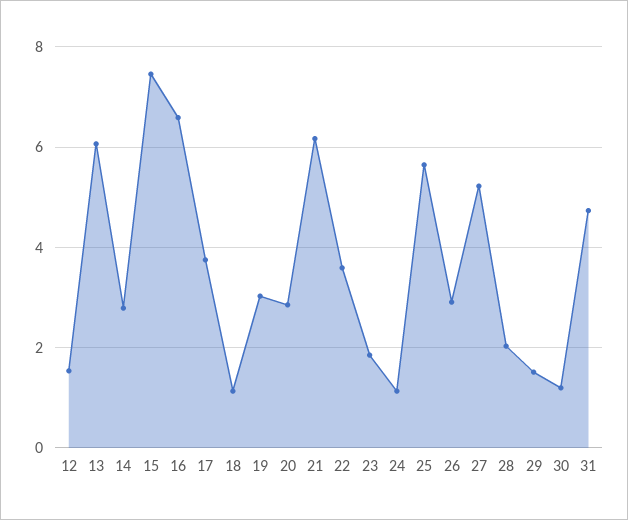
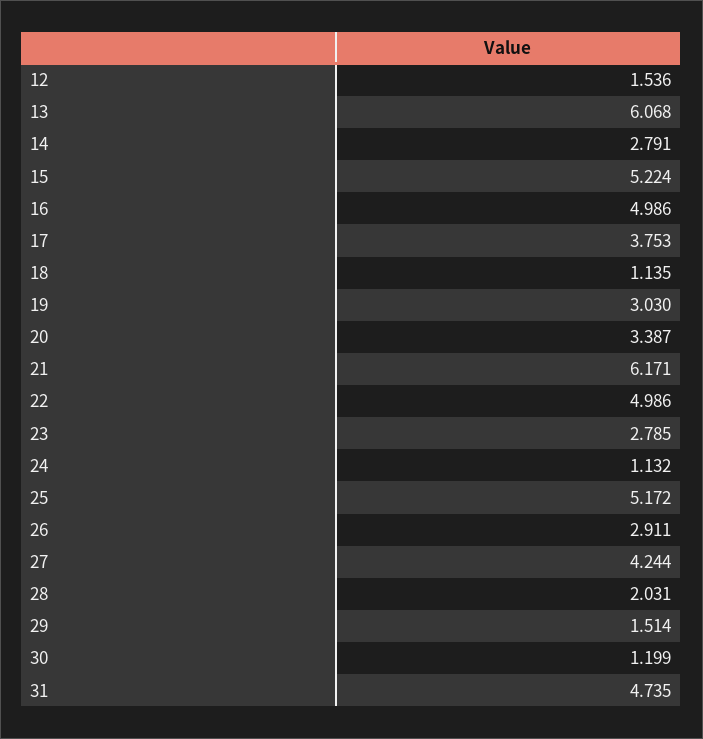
  {
    "12": 1.536,
    "13": 6.068,
    "14": 2.791,
-   "15": 7.4,
+   "15": 5.224,
-   "16": 6.6,
+   "16": 4.986,
    "17": 3.753,
    "18": 1.135,
    "19": 3.03,
-   "20": 2.8,
+   "20": 3.387,
    "21": 6.171,
-   "22": 3.6,
+   "22": 4.986,
-   "23": 1.8,
+   "23": 2.785,
    "24": 1.132,
-   "25": 5.6,
+   "25": 5.172,
    "26": 2.911,
-   "27": 5.2,
+   "27": 4.244,
    "28": 2.031,
    "29": 1.514,
    "30": 1.199,
    "31": 4.735
  }

